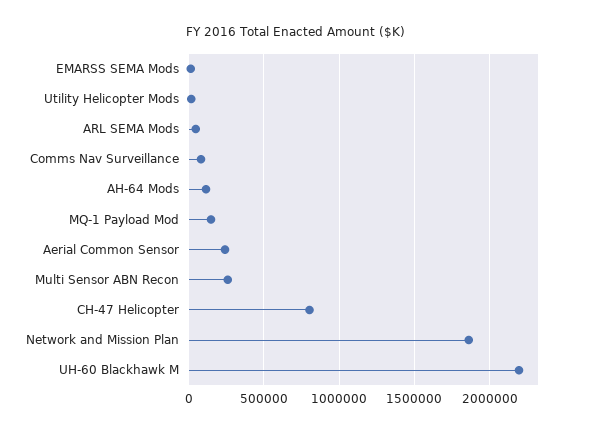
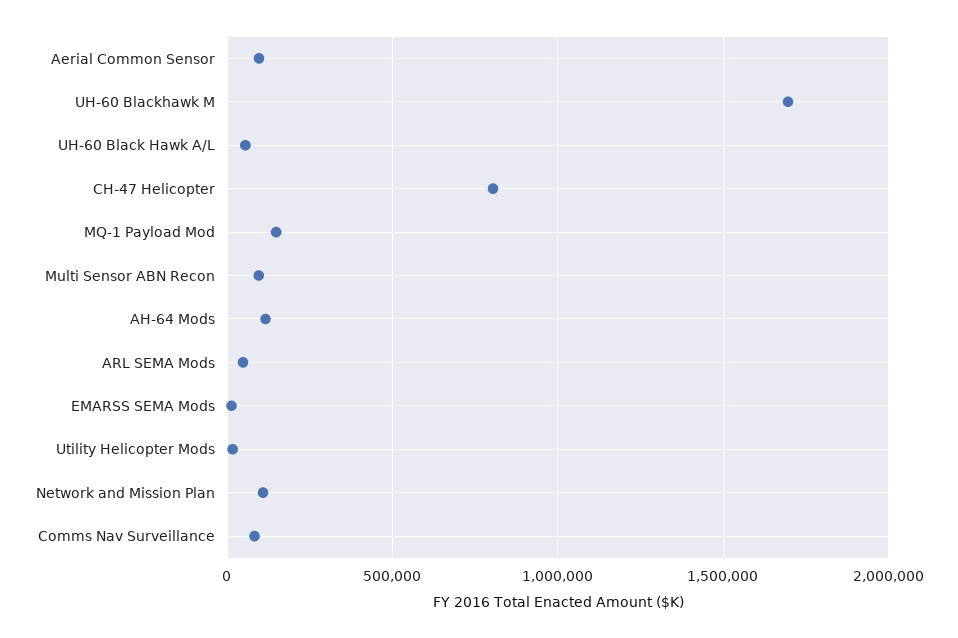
  {
    "EMARSS SEMA Mods": 0,
    "Utility Helicopter Mods": 0,
    "ARL SEMA Mods": 50000,
    "Comms Nav Surveillance": 100000,
    "AH-64 Mods": 100000,
    "MQ-1 Payload Mod": 150000,
-   "Aerial Common Sensor": 250000,
+   "Aerial Common Sensor": 100000,
-   "Multi Sensor ABN Recon": 250000,
+   "Multi Sensor ABN Recon": 100000,
    "CH-47 Helicopter": 800000,
-   "Network and Mission Plan": 1850000,
+   "Network and Mission Plan": 100000,
-   "UH-60 Blackhawk M": 2200000
+   "UH-60 Blackhawk M": 1700000,
+   "UH-60 Black Hawk A/L": 50000
  }

